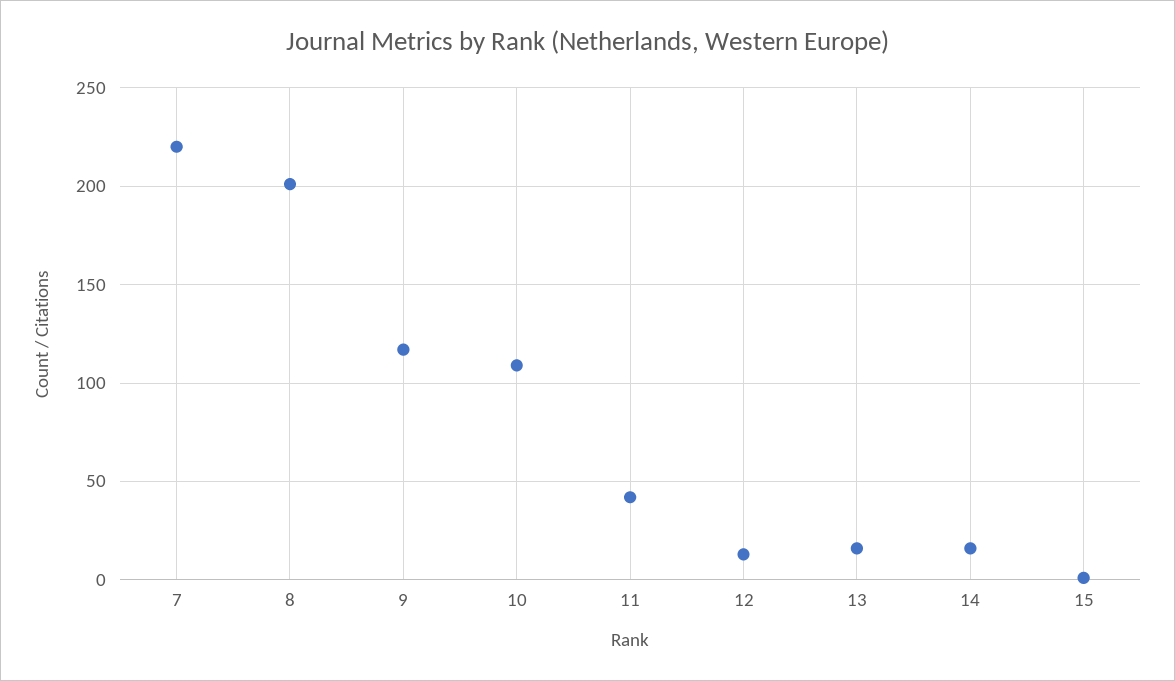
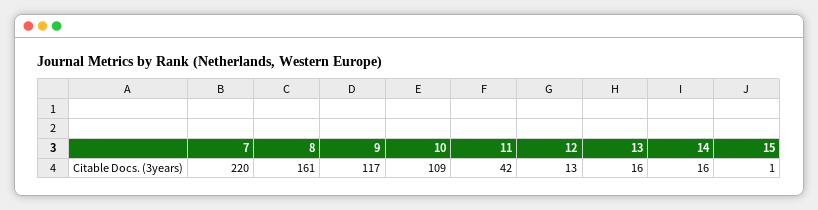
  {
    "7": 220,
-   "8": 200,
+   "8": 161,
    "9": 117,
    "10": 109,
    "11": 42,
    "12": 13,
    "13": 16,
    "14": 16,
    "15": 1
  }

